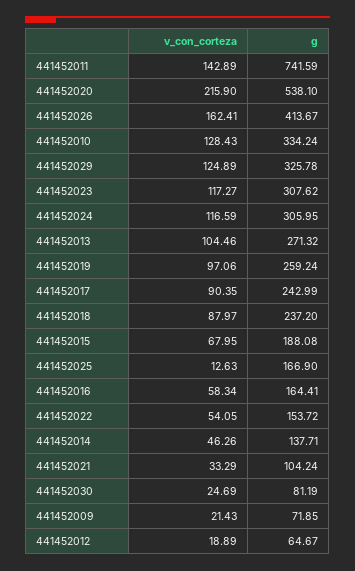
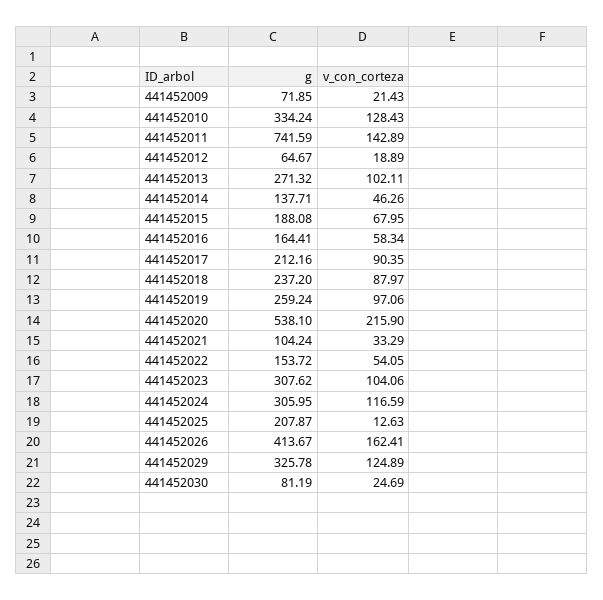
  {
    "v_con_corteza": {
      "441452011": 142.89,
      "441452020": 215.9,
      "441452026": 162.41,
      "441452010": 128.43,
      "441452029": 124.89,
-     "441452023": 117.27,
+     "441452023": 104.06,
      "441452024": 116.59,
-     "441452013": 104.46,
+     "441452013": 102.11,
      "441452019": 97.06,
      "441452017": 90.35,
      "441452018": 87.97,
      "441452015": 67.95,
      "441452025": 12.63,
      "441452016": 58.34,
      "441452022": 54.05,
      "441452014": 46.26,
      "441452021": 33.29,
      "441452030": 24.69,
      "441452009": 21.43,
      "441452012": 18.89
    },
    "g": {
      "441452011": 741.59,
      "441452020": 538.1,
      "441452026": 413.67,
      "441452010": 334.24,
      "441452029": 325.78,
      "441452023": 307.62,
      "441452024": 305.95,
      "441452013": 271.32,
      "441452019": 259.24,
-     "441452017": 242.99,
+     "441452017": 212.16,
      "441452018": 237.2,
      "441452015": 188.08,
-     "441452025": 166.9,
+     "441452025": 207.87,
      "441452016": 164.41,
      "441452022": 153.72,
      "441452014": 137.71,
      "441452021": 104.24,
      "441452030": 81.19,
      "441452009": 71.85,
      "441452012": 64.67
    }
  }

